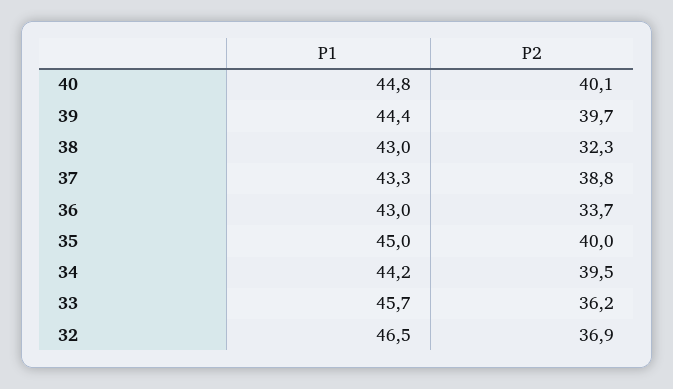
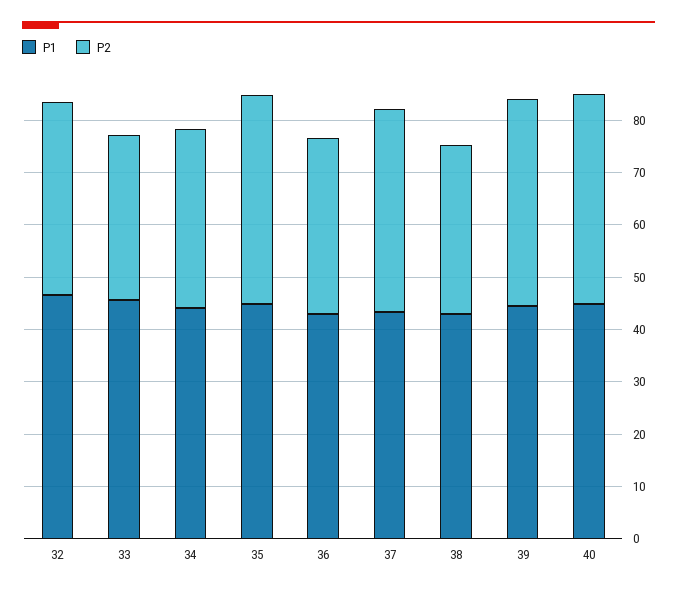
  {
    "P1": {
      "40": 44.8,
      "39": 44.4,
      "38": 43,
      "37": 43.3,
      "36": 43,
      "35": 45,
      "34": 44.2,
      "33": 45.7,
      "32": 46.5
    },
    "P2": {
      "40": 40.1,
      "39": 39.7,
      "38": 32.3,
      "37": 38.8,
      "36": 33.7,
      "35": 40,
-     "34": 39.5,
+     "34": 34,
-     "33": 36.2,
+     "33": 32,
      "32": 36.9
    }
  }

